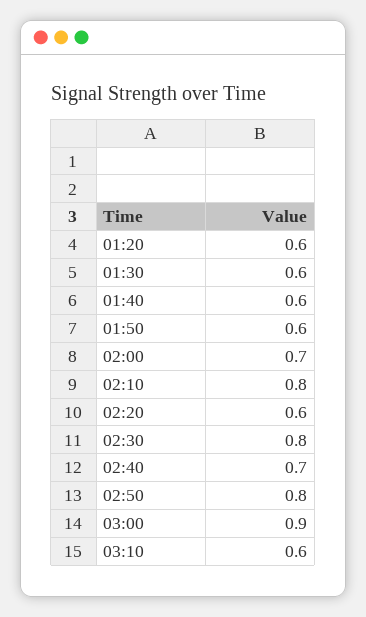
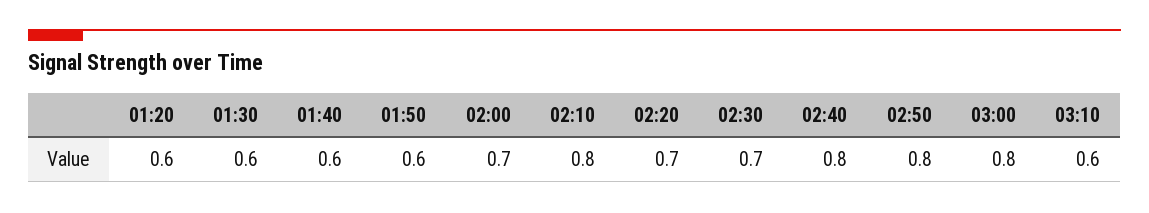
  {
    "01:20": 0.6,
    "01:30": 0.6,
    "01:40": 0.6,
    "01:50": 0.6,
    "02:00": 0.7,
    "02:10": 0.8,
-   "02:20": 0.6,
+   "02:20": 0.7,
-   "02:30": 0.8,
+   "02:30": 0.7,
-   "02:40": 0.7,
+   "02:40": 0.8,
    "02:50": 0.8,
-   "03:00": 0.9,
+   "03:00": 0.8,
    "03:10": 0.6
  }

